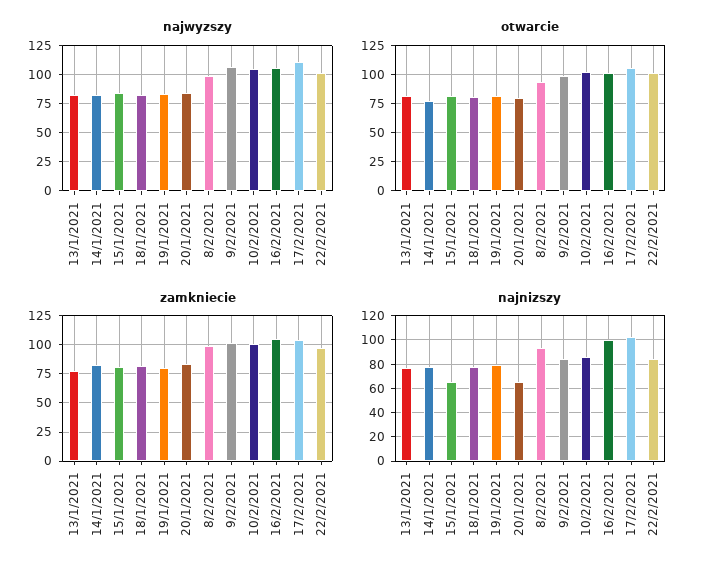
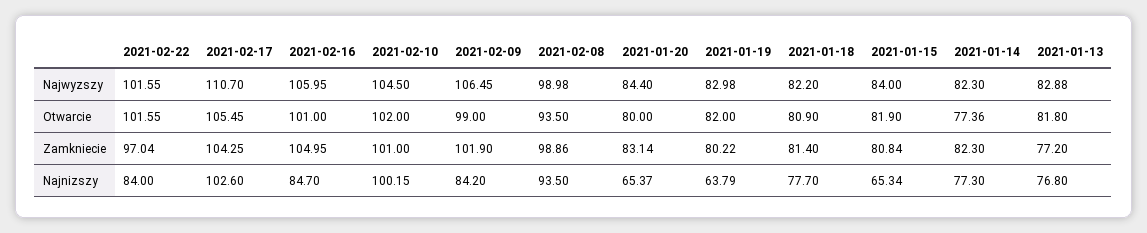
  {
    "najwyzszy": {
      "13/1/2021": 82.88,
      "14/1/2021": 82.3,
      "15/1/2021": 84,
      "18/1/2021": 82.2,
      "19/1/2021": 82.98,
      "20/1/2021": 84.4,
      "8/2/2021": 98.98,
      "9/2/2021": 106.45,
      "10/2/2021": 104.5,
      "16/2/2021": 105.95,
      "17/2/2021": 110.7,
      "22/2/2021": 101.55
    },
    "otwarcie": {
      "13/1/2021": 81.8,
      "14/1/2021": 77.36,
      "15/1/2021": 81.9,
      "18/1/2021": 80.9,
      "19/1/2021": 82,
      "20/1/2021": 80,
      "8/2/2021": 93.5,
      "9/2/2021": 99,
      "10/2/2021": 102,
      "16/2/2021": 101,
      "17/2/2021": 105.45,
      "22/2/2021": 101.55
    },
    "zamkniecie": {
      "13/1/2021": 77.2,
      "14/1/2021": 82.3,
      "15/1/2021": 80.84,
      "18/1/2021": 81.4,
      "19/1/2021": 80.22,
      "20/1/2021": 83.14,
      "8/2/2021": 98.86,
      "9/2/2021": 101.9,
      "10/2/2021": 101,
      "16/2/2021": 104.95,
      "17/2/2021": 104.25,
      "22/2/2021": 97.04
    },
    "najnizszy": {
      "13/1/2021": 76.8,
      "14/1/2021": 77.3,
      "15/1/2021": 65.34,
      "18/1/2021": 77.7,
-     "19/1/2021": 80,
+     "19/1/2021": 63.79,
      "20/1/2021": 65.37,
      "8/2/2021": 93.5,
      "9/2/2021": 84.2,
-     "10/2/2021": 85,
+     "10/2/2021": 100.15,
-     "16/2/2021": 100,
+     "16/2/2021": 84.7,
      "17/2/2021": 102.6,
      "22/2/2021": 84
    }
  }

